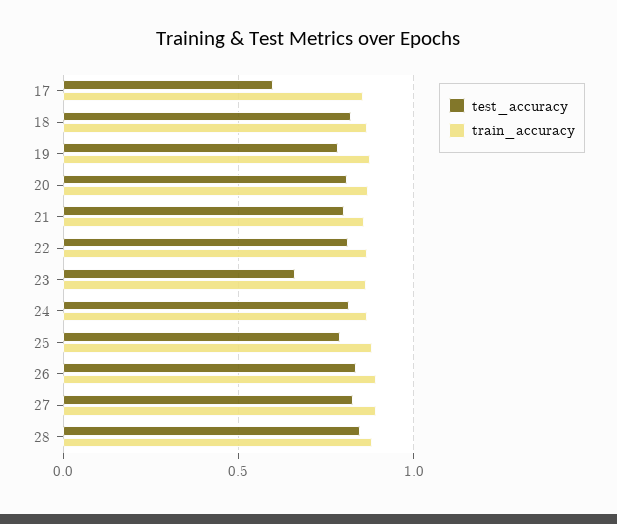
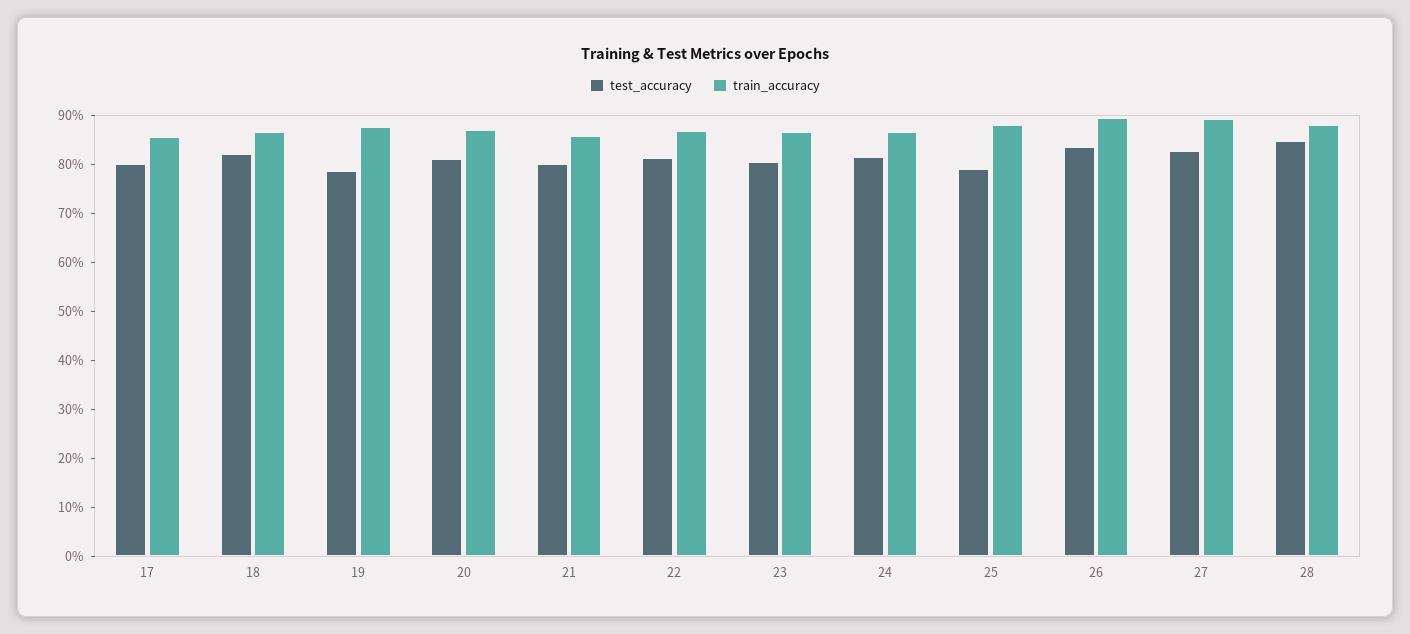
  {
    "test_accuracy": {
-     "17": 0.6,
+     "17": 0.8,
      "18": 0.82,
      "19": 0.78,
      "20": 0.82,
      "21": 0.8,
      "22": 0.82,
-     "23": 0.65,
+     "23": 0.8,
      "24": 0.82,
      "25": 0.8,
      "26": 0.84,
      "27": 0.82,
      "28": 0.84
    },
    "train_accuracy": {
      "17": 0.86,
      "18": 0.86,
      "19": 0.88,
      "20": 0.86,
      "21": 0.86,
      "22": 0.86,
      "23": 0.86,
      "24": 0.86,
      "25": 0.88,
      "26": 0.9,
      "27": 0.9,
      "28": 0.88
    }
  }

